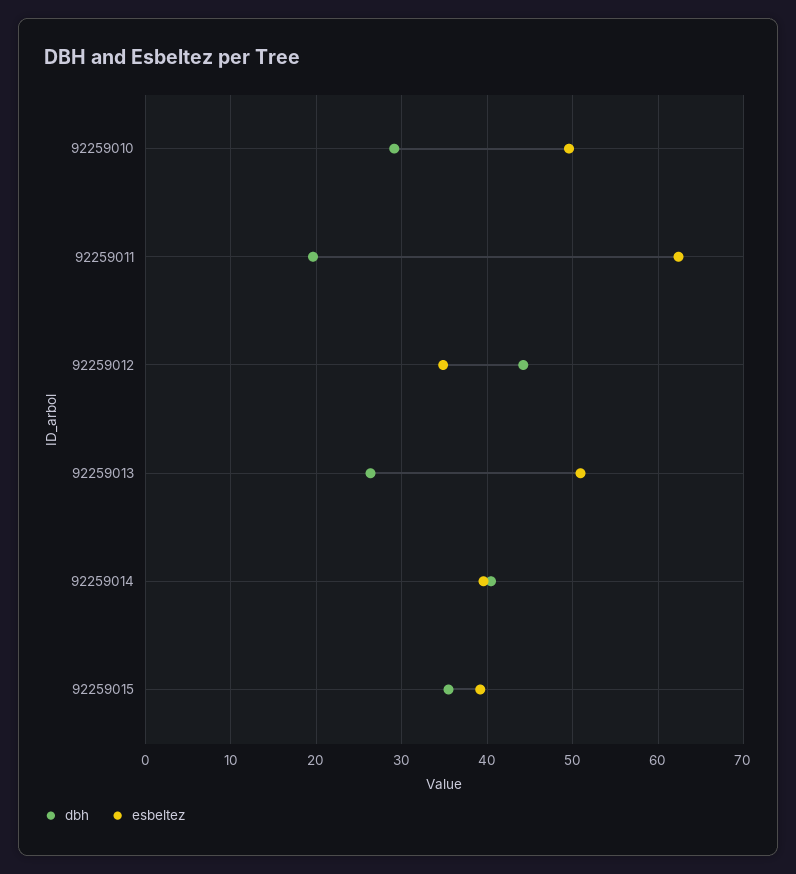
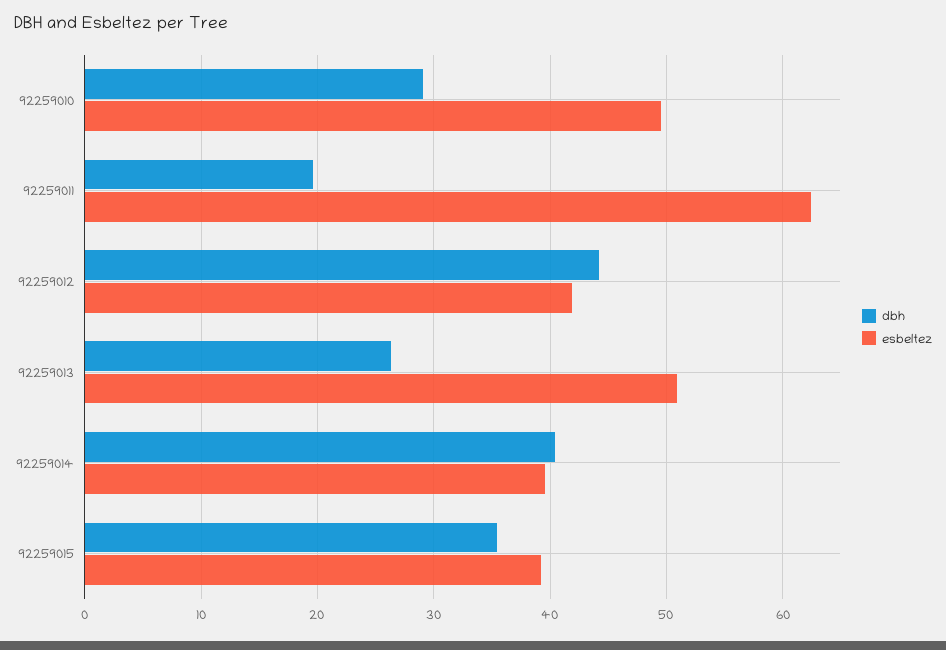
  {
    "dbh": {
      "92259010": 29,
      "92259011": 20,
      "92259012": 44,
      "92259013": 26,
      "92259014": 40,
      "92259015": 35
    },
    "esbeltez": {
      "92259010": 50,
      "92259011": 62,
-     "92259012": 35,
+     "92259012": 42,
      "92259013": 51,
      "92259014": 40,
      "92259015": 39
    }
  }

